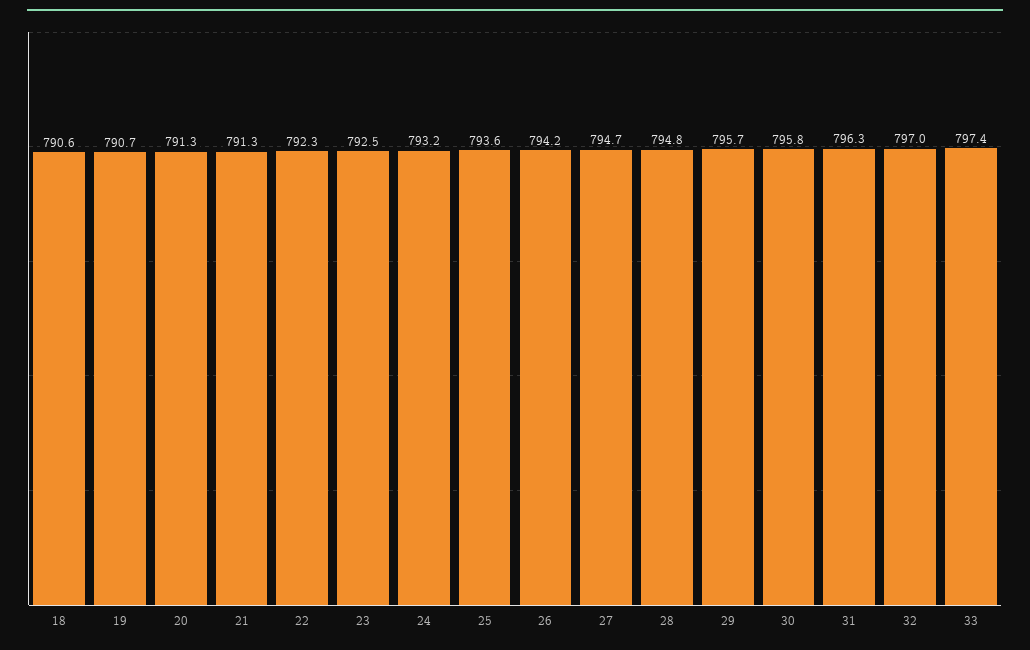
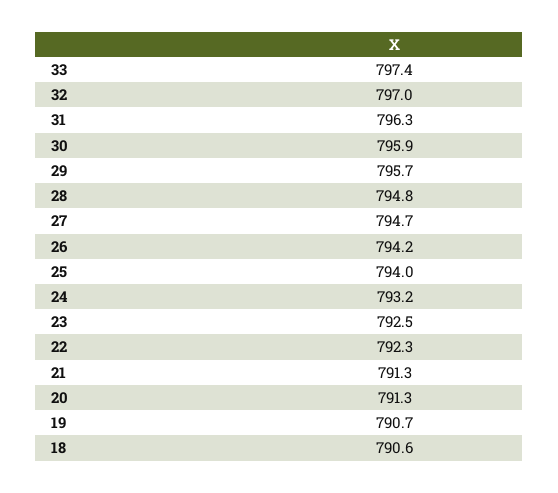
  {
    "18": 790.6,
    "19": 790.7,
    "20": 791.3,
    "21": 791.3,
    "22": 792.3,
    "23": 792.5,
    "24": 793.2,
-   "25": 793.6,
+   "25": 794,
    "26": 794.2,
    "27": 794.7,
    "28": 794.8,
    "29": 795.7,
-   "30": 795.8,
+   "30": 795.9,
    "31": 796.3,
    "32": 797,
    "33": 797.4
  }

